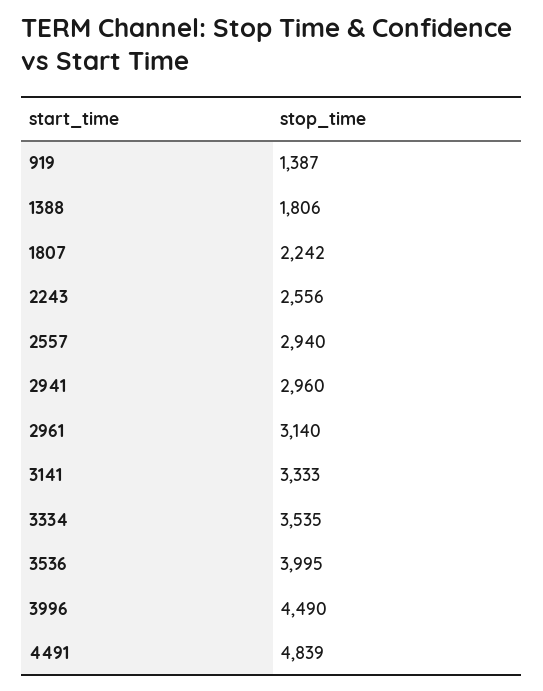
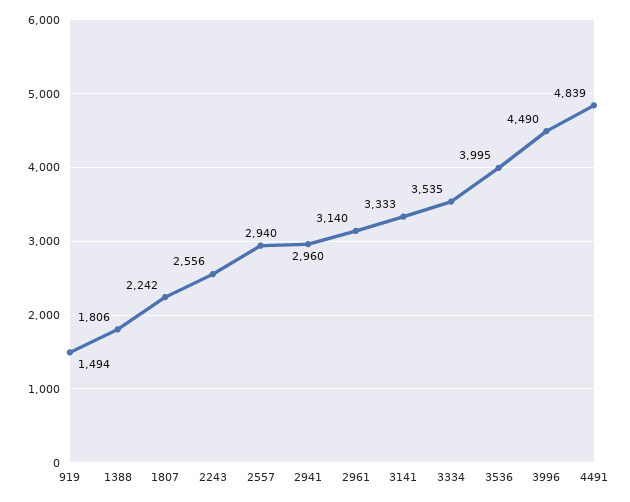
  {
-   "919": 1387,
+   "919": 1494,
    "1388": 1806,
    "1807": 2242,
    "2243": 2556,
    "2557": 2940,
    "2941": 2960,
    "2961": 3140,
    "3141": 3333,
    "3334": 3535,
    "3536": 3995,
    "3996": 4490,
    "4491": 4839
  }

